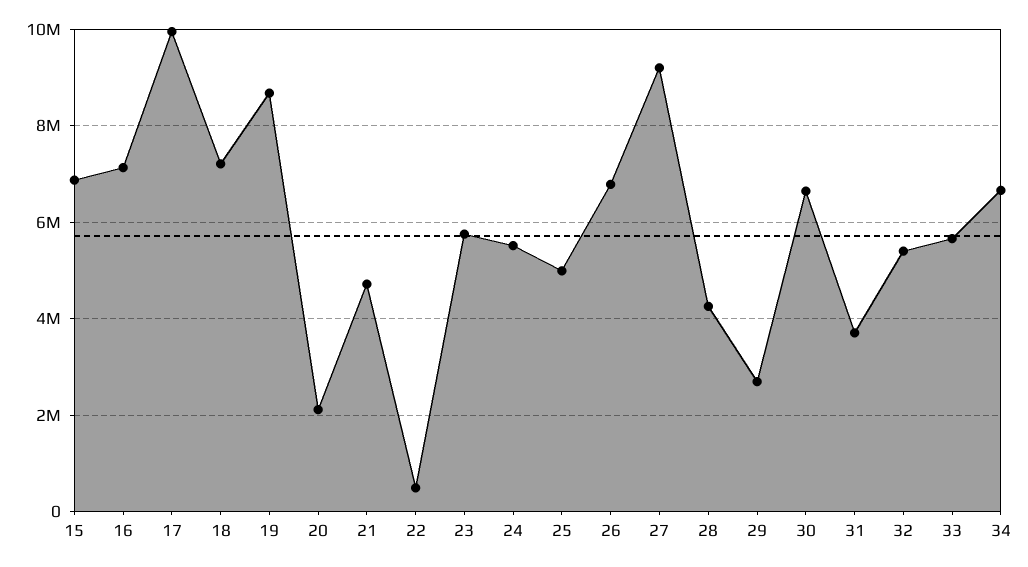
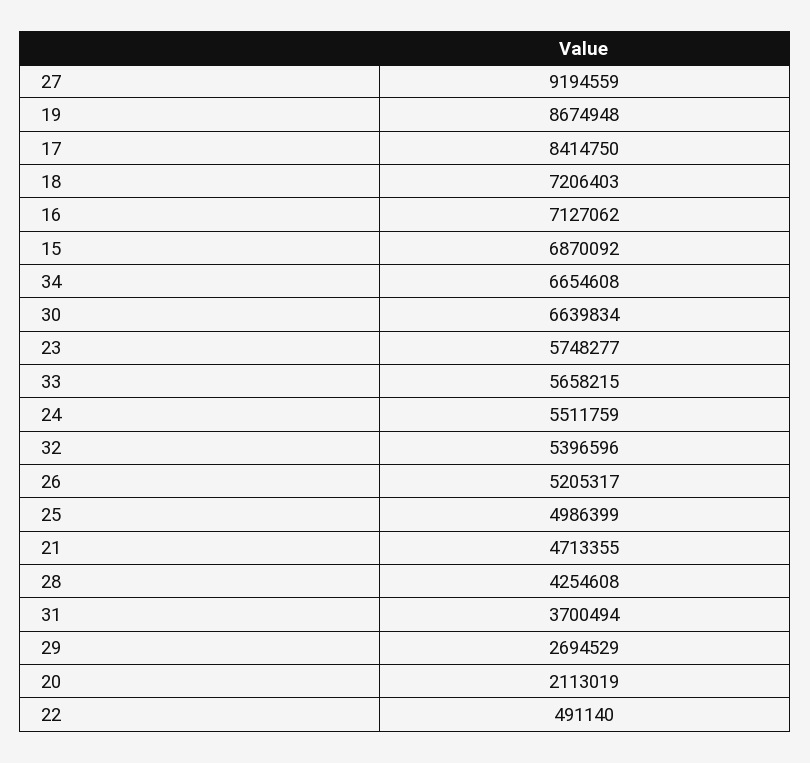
  {
    "15": 6870092,
    "16": 7127062,
-   "17": 10000000,
+   "17": 8414750,
    "18": 7206403,
    "19": 8674948,
    "20": 2113019,
    "21": 4713355,
    "22": 491140,
    "23": 5748277,
    "24": 5511759,
    "25": 4986399,
-   "26": 6800000,
+   "26": 5205317,
    "27": 9194559,
    "28": 4254608,
    "29": 2694529,
    "30": 6639834,
    "31": 3700494,
    "32": 5396596,
    "33": 5658215,
    "34": 6654608
  }

